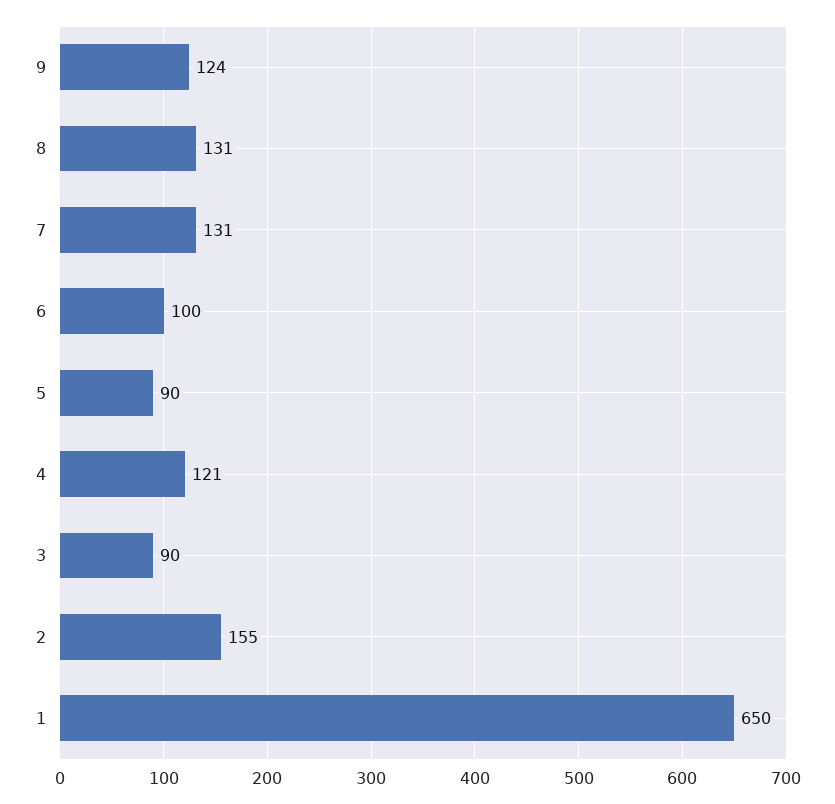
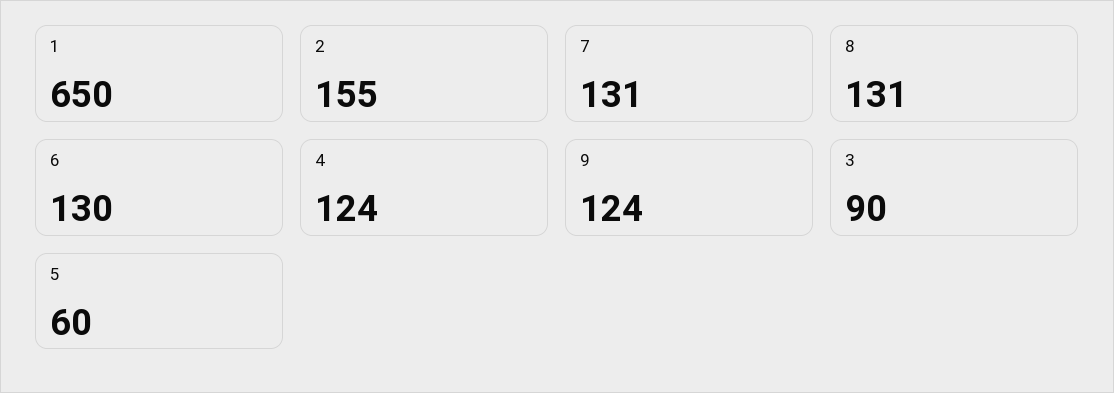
  {
    "9": 124,
    "8": 131,
    "7": 131,
-   "6": 100,
+   "6": 130,
-   "5": 90,
+   "5": 60,
-   "4": 121,
+   "4": 124,
    "3": 90,
    "2": 155,
    "1": 650
  }

